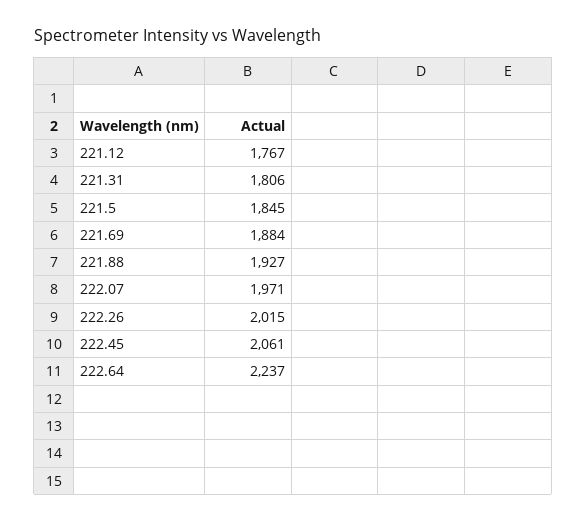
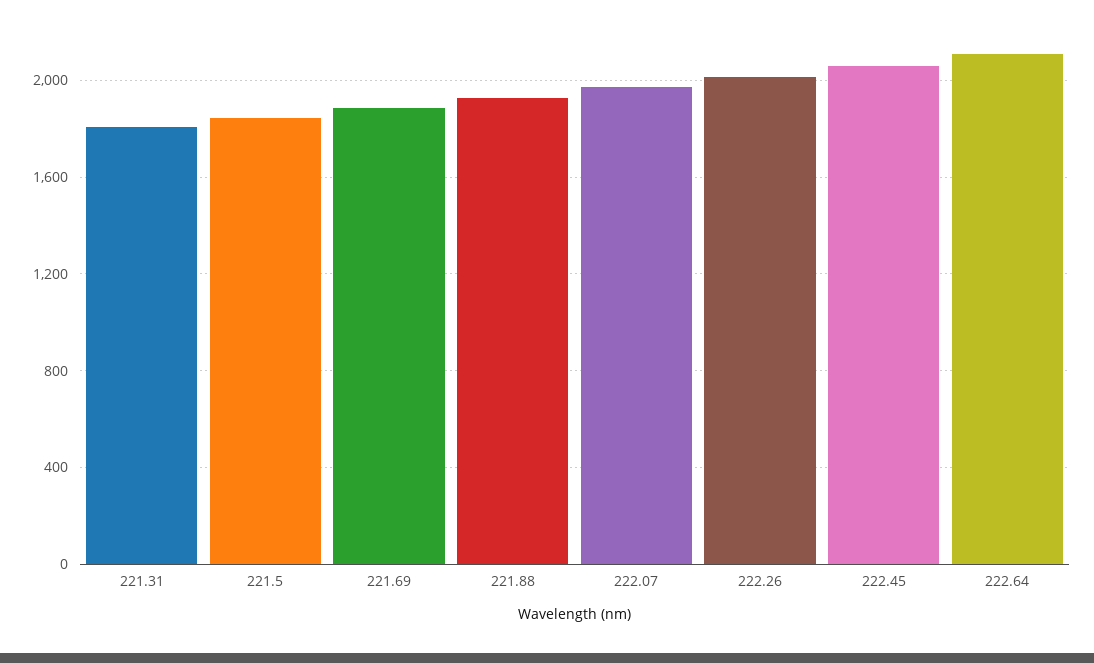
  {
-   "221.12": 1767,
    "221.31": 1806,
    "221.5": 1845,
    "221.69": 1884,
    "221.88": 1927,
    "222.07": 1971,
    "222.26": 2015,
    "222.45": 2061,
-   "222.64": 2237
+   "222.64": 2100
  }

